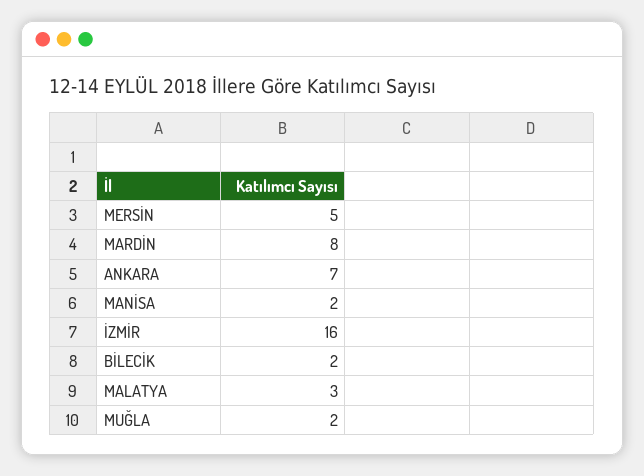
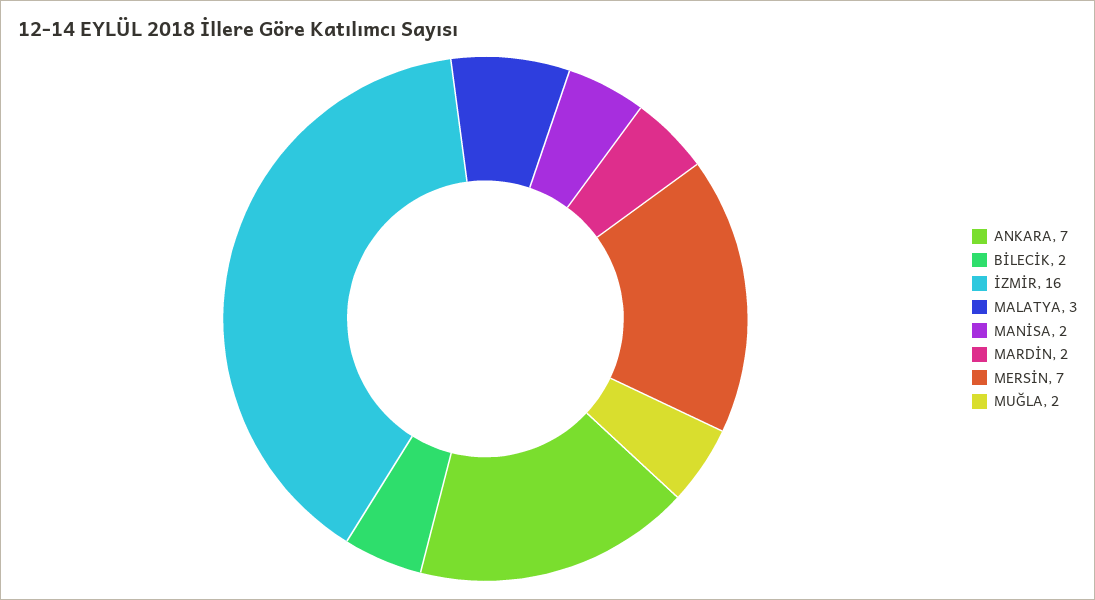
  {
-   "MERSİN": 5,
+   "MERSİN": 7,
-   "MARDİN": 8,
+   "MARDİN": 2,
    "ANKARA": 7,
    "MANİSA": 2,
    "İZMİR": 16,
    "BİLECİK": 2,
    "MALATYA": 3,
    "MUĞLA": 2
  }

